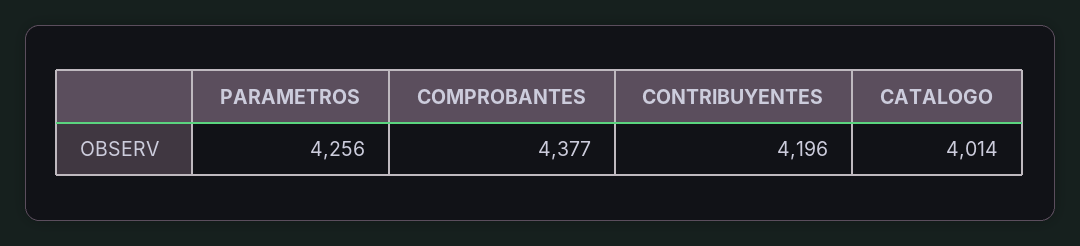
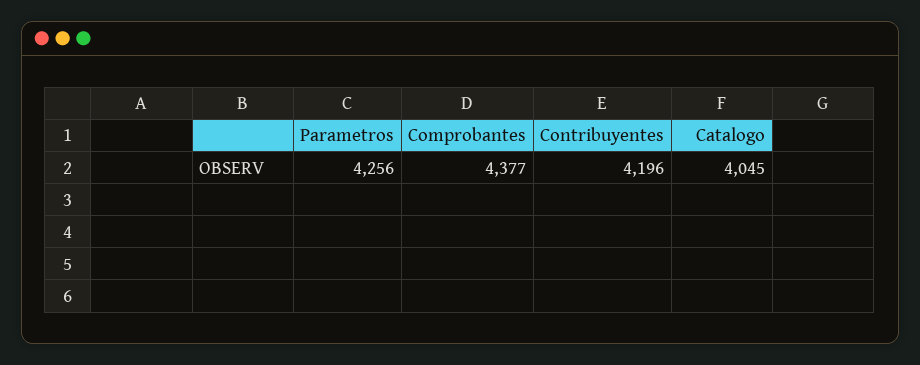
  {
    "PARAMETROS": 4256,
    "COMPROBANTES": 4377,
    "CONTRIBUYENTES": 4196,
-   "CATALOGO": 4014
+   "CATALOGO": 4045
  }

